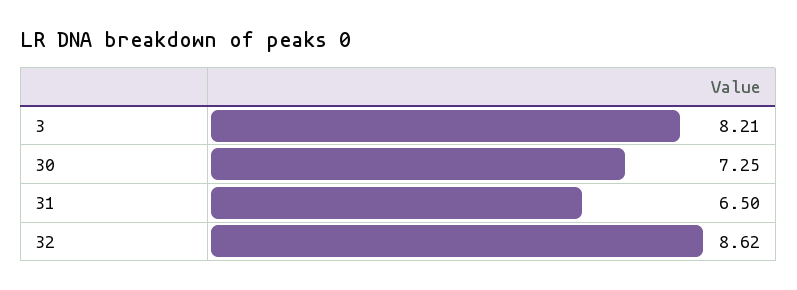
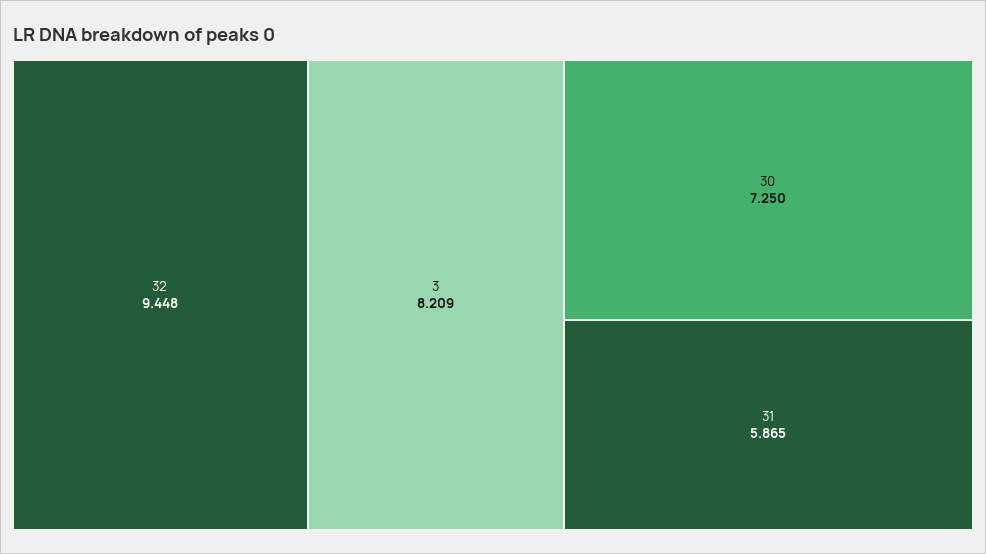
  {
    "3": 8.209,
    "30": 7.25,
-   "31": 6.5,
+   "31": 5.865,
-   "32": 8.62
+   "32": 9.448
  }

